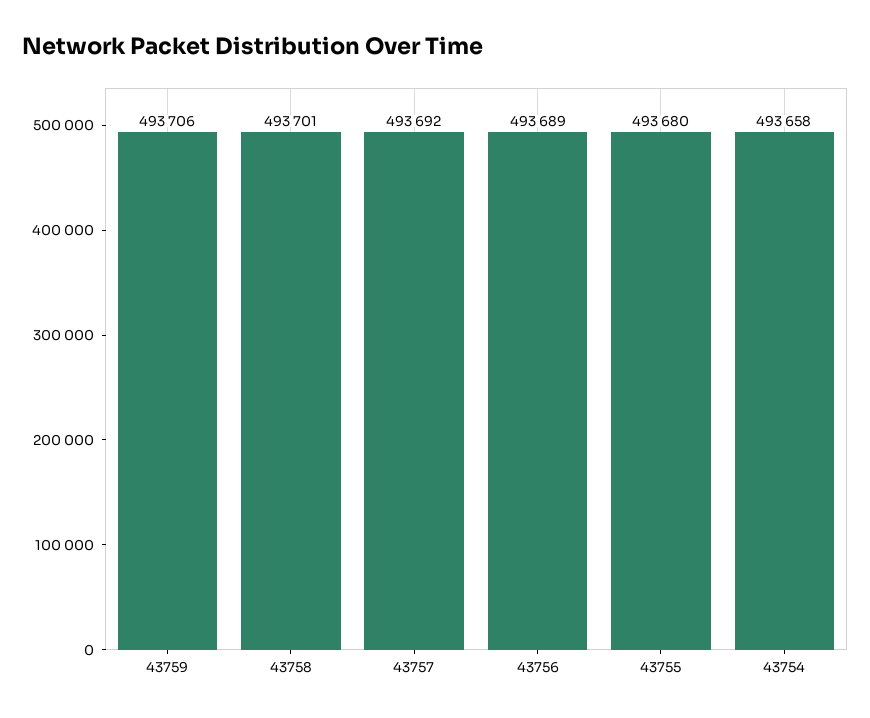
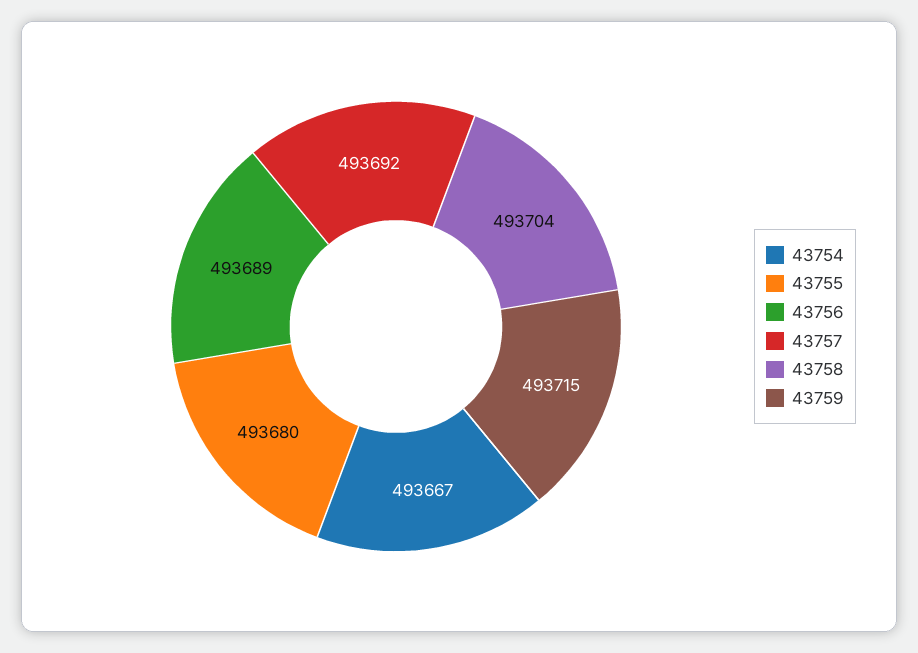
  {
-   "43759": 493706,
+   "43759": 493715,
-   "43758": 493701,
+   "43758": 493704,
    "43757": 493692,
    "43756": 493689,
    "43755": 493680,
-   "43754": 493658
+   "43754": 493667
  }

